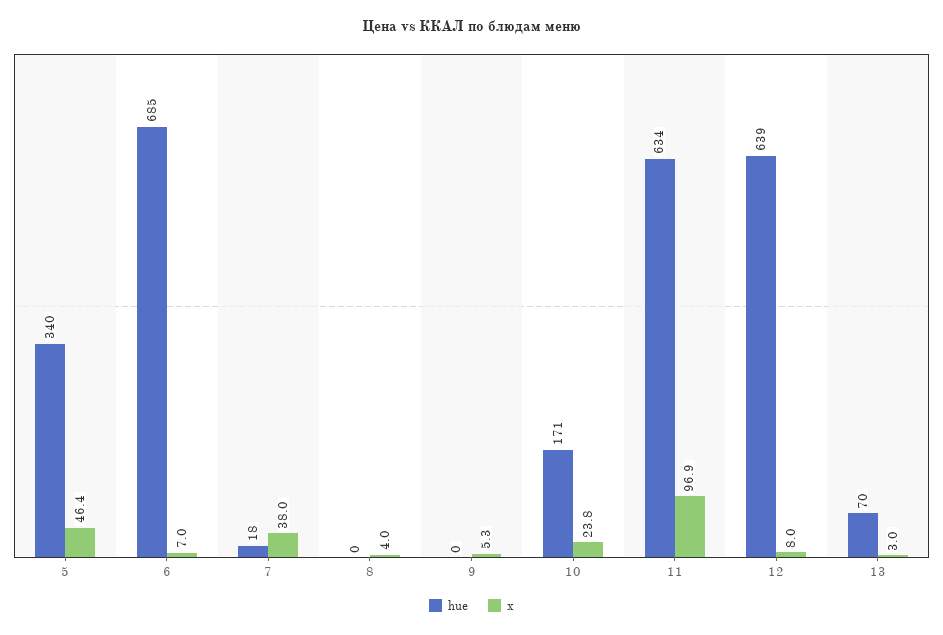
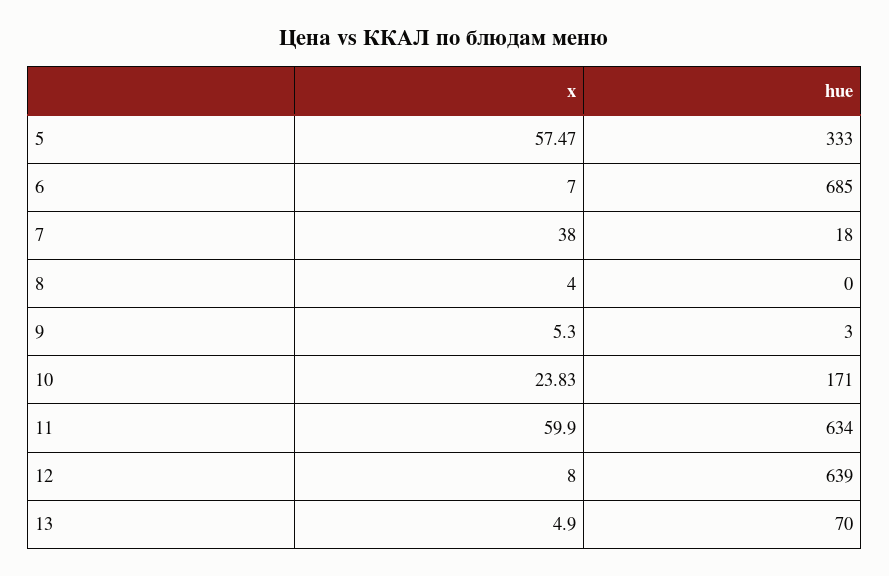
  {
    "hue": {
-     "5": 340,
+     "5": 333,
      "6": 685,
      "7": 18,
      "8": 0,
-     "9": 0,
+     "9": 3,
      "10": 171,
      "11": 634,
      "12": 639,
      "13": 70
    },
    "x": {
-     "5": 46.4,
+     "5": 57.47,
      "6": 7,
      "7": 38,
      "8": 4,
      "9": 5.3,
      "10": 23.83,
-     "11": 96.9,
+     "11": 59.9,
      "12": 8,
-     "13": 3
+     "13": 4.9
    }
  }

